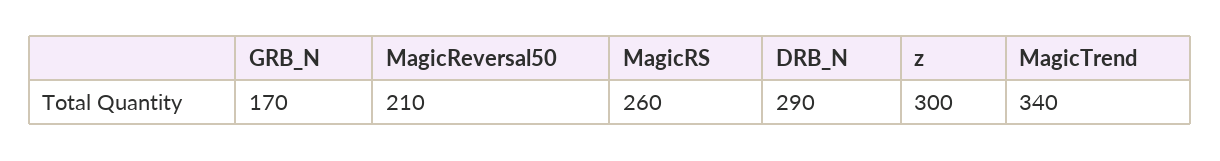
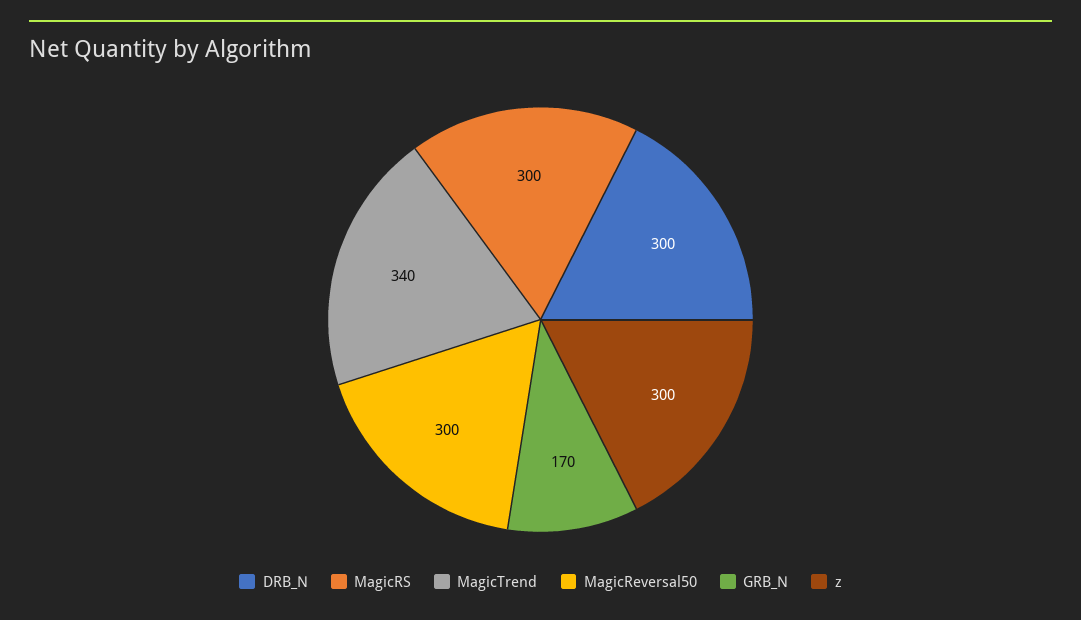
  {
    "GRB_N": 170,
-   "MagicReversal50": 210,
+   "MagicReversal50": 300,
-   "MagicRS": 260,
+   "MagicRS": 300,
-   "DRB_N": 290,
+   "DRB_N": 300,
    "z": 300,
    "MagicTrend": 340
  }

